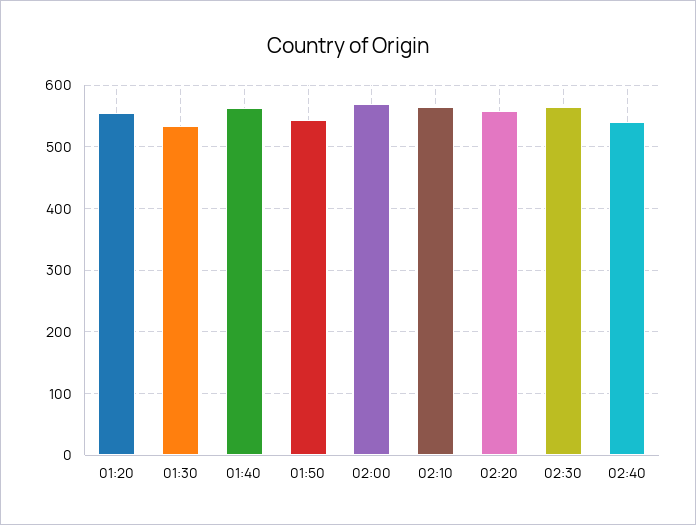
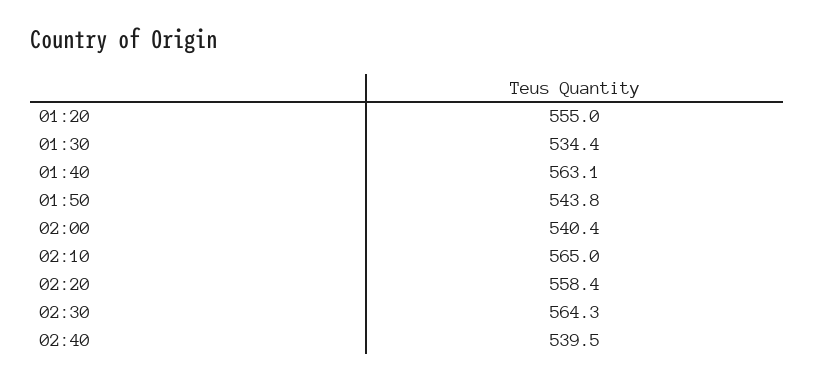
  {
    "01:20": 555,
    "01:30": 534.4,
    "01:40": 563.1,
    "01:50": 543.8,
-   "02:00": 570,
+   "02:00": 540.4,
    "02:10": 565,
    "02:20": 558.4,
    "02:30": 564.3,
    "02:40": 539.5
  }

